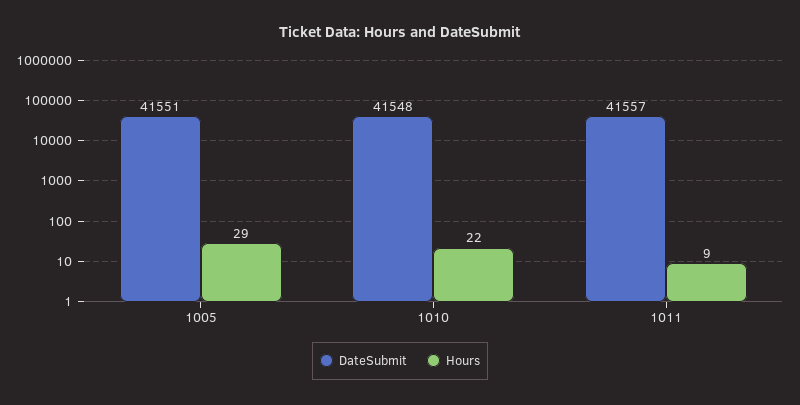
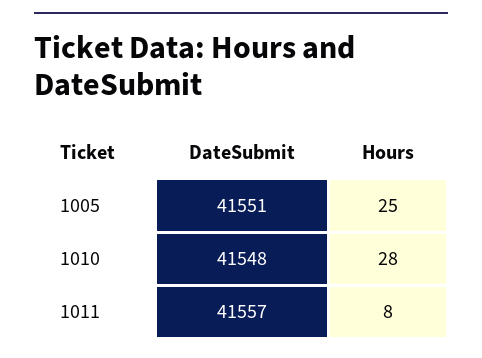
  {
    "DateSubmit": {
      "1005": 41551,
      "1010": 41548,
      "1011": 41557
    },
    "Hours": {
-     "1005": 29,
+     "1005": 25,
-     "1010": 22,
+     "1010": 28,
-     "1011": 9
+     "1011": 8
    }
  }

